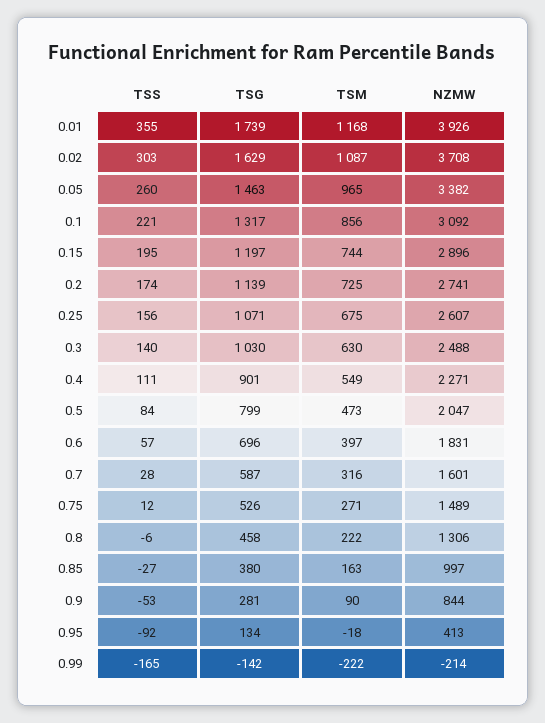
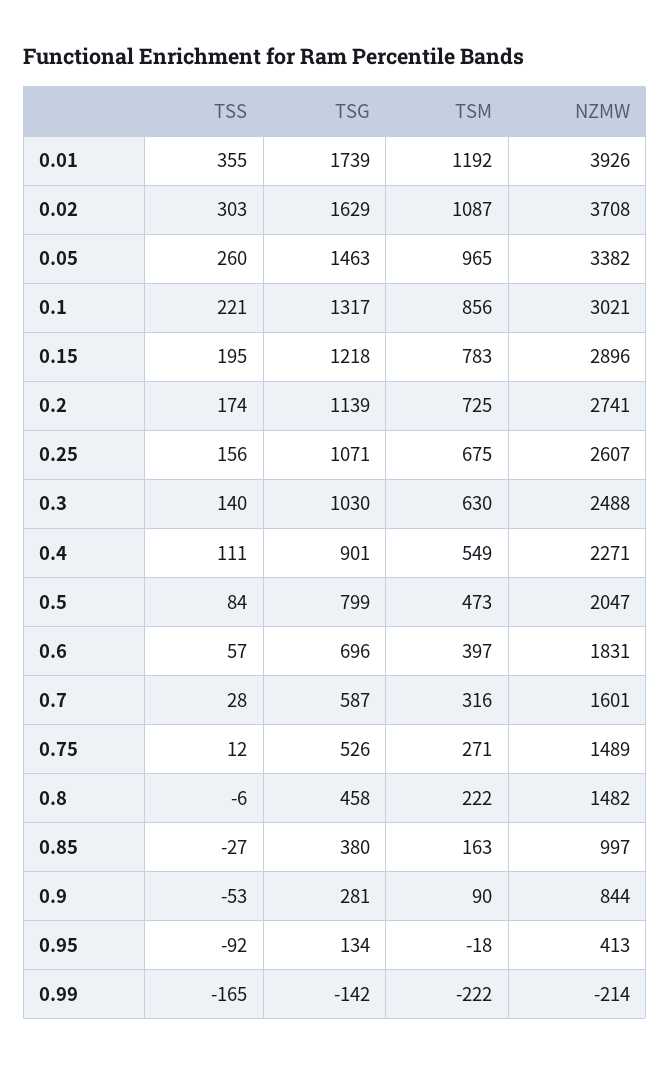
  {
    "TSS": {
      "0.01": 355,
      "0.02": 303,
      "0.05": 260,
      "0.1": 221,
      "0.15": 195,
      "0.2": 174,
      "0.25": 156,
      "0.3": 140,
      "0.4": 111,
      "0.5": 84,
      "0.6": 57,
      "0.7": 28,
      "0.75": 12,
      "0.8": -6,
      "0.85": -27,
      "0.9": -53,
      "0.95": -92,
      "0.99": -165
    },
    "TSG": {
      "0.01": 1739,
      "0.02": 1629,
      "0.05": 1463,
      "0.1": 1317,
-     "0.15": 1197,
+     "0.15": 1218,
      "0.2": 1139,
      "0.25": 1071,
      "0.3": 1030,
      "0.4": 901,
      "0.5": 799,
      "0.6": 696,
      "0.7": 587,
      "0.75": 526,
      "0.8": 458,
      "0.85": 380,
      "0.9": 281,
      "0.95": 134,
      "0.99": -142
    },
    "TSM": {
-     "0.01": 1168,
+     "0.01": 1192,
      "0.02": 1087,
      "0.05": 965,
      "0.1": 856,
-     "0.15": 744,
+     "0.15": 783,
      "0.2": 725,
      "0.25": 675,
      "0.3": 630,
      "0.4": 549,
      "0.5": 473,
      "0.6": 397,
      "0.7": 316,
      "0.75": 271,
      "0.8": 222,
      "0.85": 163,
      "0.9": 90,
      "0.95": -18,
      "0.99": -222
    },
    "NZMW": {
      "0.01": 3926,
      "0.02": 3708,
      "0.05": 3382,
-     "0.1": 3092,
+     "0.1": 3021,
      "0.15": 2896,
      "0.2": 2741,
      "0.25": 2607,
      "0.3": 2488,
      "0.4": 2271,
      "0.5": 2047,
      "0.6": 1831,
      "0.7": 1601,
      "0.75": 1489,
-     "0.8": 1306,
+     "0.8": 1482,
      "0.85": 997,
      "0.9": 844,
      "0.95": 413,
      "0.99": -214
    }
  }

